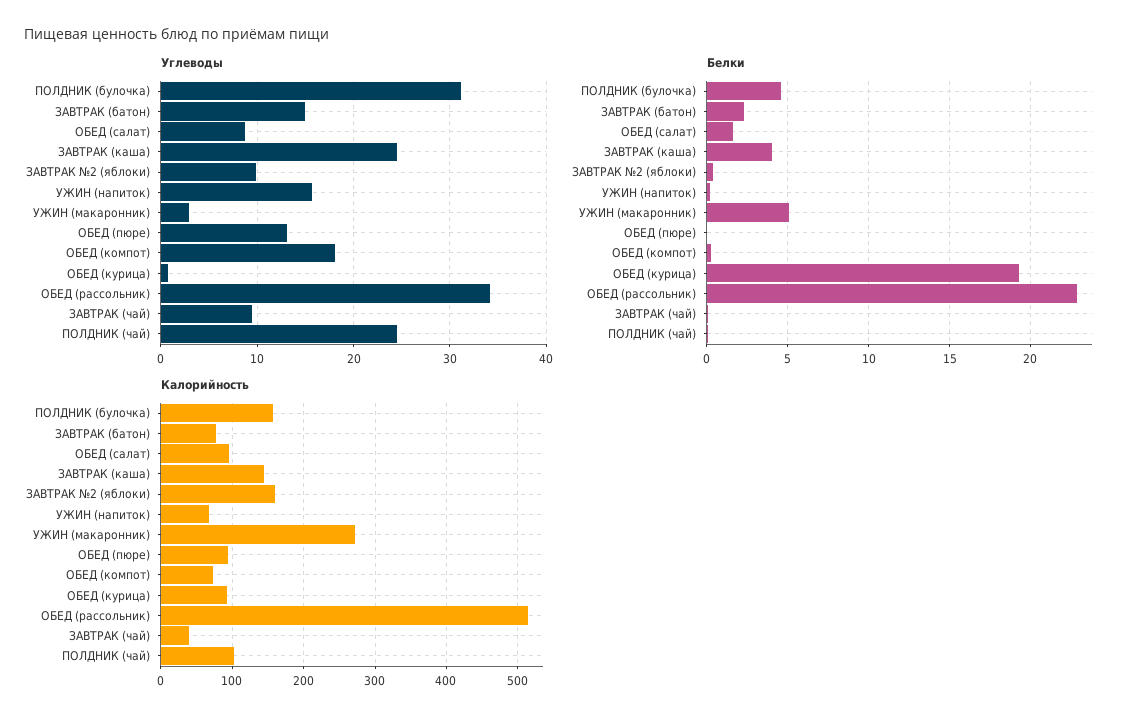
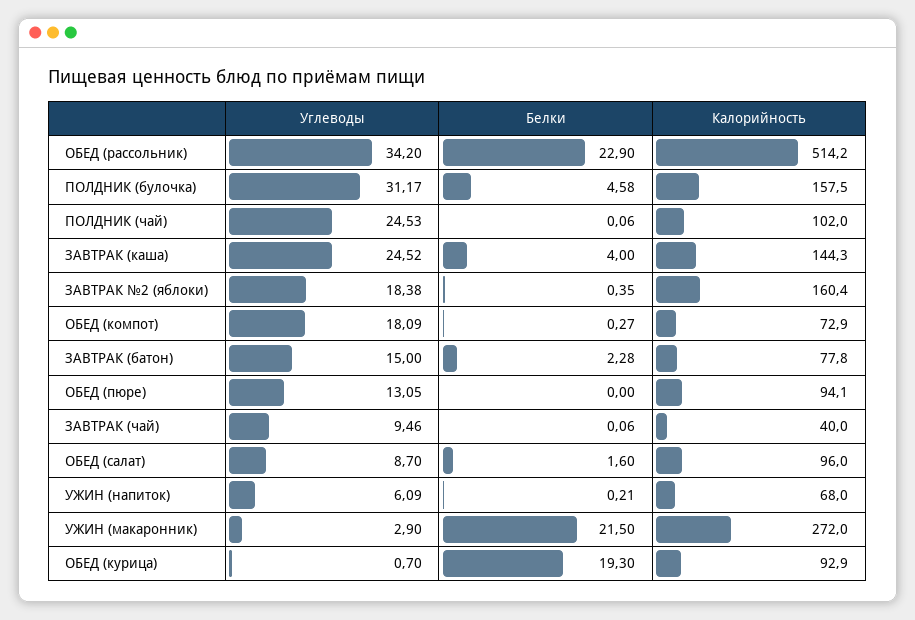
  {
    "Углеводы": {
      "ПОЛДНИК (булочка)": 31.17,
      "ЗАВТРАК (батон)": 15,
      "ОБЕД (салат)": 8.7,
      "ЗАВТРАК (каша)": 24.52,
-     "ЗАВТРАК №2 (яблоки)": 10,
+     "ЗАВТРАК №2 (яблоки)": 18.38,
-     "УЖИН (напиток)": 16,
+     "УЖИН (напиток)": 6.09,
      "УЖИН (макаронник)": 2.9,
      "ОБЕД (пюре)": 13.05,
      "ОБЕД (компот)": 18.09,
      "ОБЕД (курица)": 0.7,
      "ОБЕД (рассольник)": 34.2,
      "ЗАВТРАК (чай)": 9.46,
      "ПОЛДНИК (чай)": 24.53
    },
    "Белки": {
      "ПОЛДНИК (булочка)": 4.58,
      "ЗАВТРАК (батон)": 2.28,
      "ОБЕД (салат)": 1.6,
      "ЗАВТРАК (каша)": 4,
      "ЗАВТРАК №2 (яблоки)": 0.35,
      "УЖИН (напиток)": 0.21,
-     "УЖИН (макаронник)": 5,
+     "УЖИН (макаронник)": 21.5,
      "ОБЕД (пюре)": 0,
      "ОБЕД (компот)": 0.27,
      "ОБЕД (курица)": 19.3,
      "ОБЕД (рассольник)": 22.9,
      "ЗАВТРАК (чай)": 0.06,
      "ПОЛДНИК (чай)": 0.06
    },
    "Калорийность": {
      "ПОЛДНИК (булочка)": 157.5,
      "ЗАВТРАК (батон)": 77.8,
      "ОБЕД (салат)": 96,
      "ЗАВТРАК (каша)": 144.3,
      "ЗАВТРАК №2 (яблоки)": 160.4,
      "УЖИН (напиток)": 68,
      "УЖИН (макаронник)": 272,
      "ОБЕД (пюре)": 94.1,
      "ОБЕД (компот)": 72.9,
      "ОБЕД (курица)": 92.9,
      "ОБЕД (рассольник)": 514.2,
      "ЗАВТРАК (чай)": 40,
      "ПОЛДНИК (чай)": 102
    }
  }

